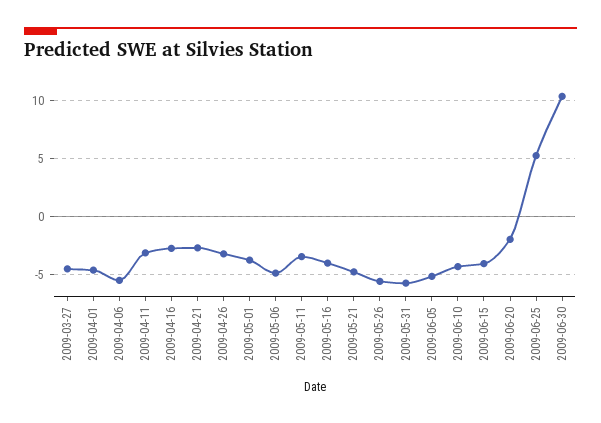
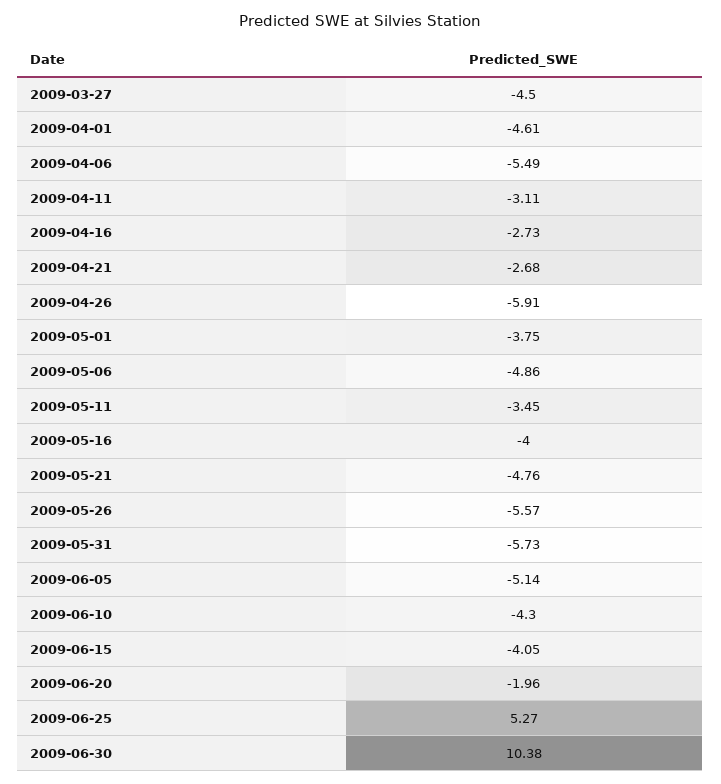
  {
    "2009-03-27": -4.5,
    "2009-04-01": -4.61,
    "2009-04-06": -5.49,
    "2009-04-11": -3.11,
    "2009-04-16": -2.73,
    "2009-04-21": -2.68,
-   "2009-04-26": -3,
+   "2009-04-26": -5.91,
    "2009-05-01": -3.75,
    "2009-05-06": -4.86,
    "2009-05-11": -3.45,
    "2009-05-16": -4,
    "2009-05-21": -4.76,
    "2009-05-26": -5.57,
    "2009-05-31": -5.73,
    "2009-06-05": -5.14,
    "2009-06-10": -4.3,
    "2009-06-15": -4.05,
    "2009-06-20": -1.96,
    "2009-06-25": 5.27,
    "2009-06-30": 10.38
  }

